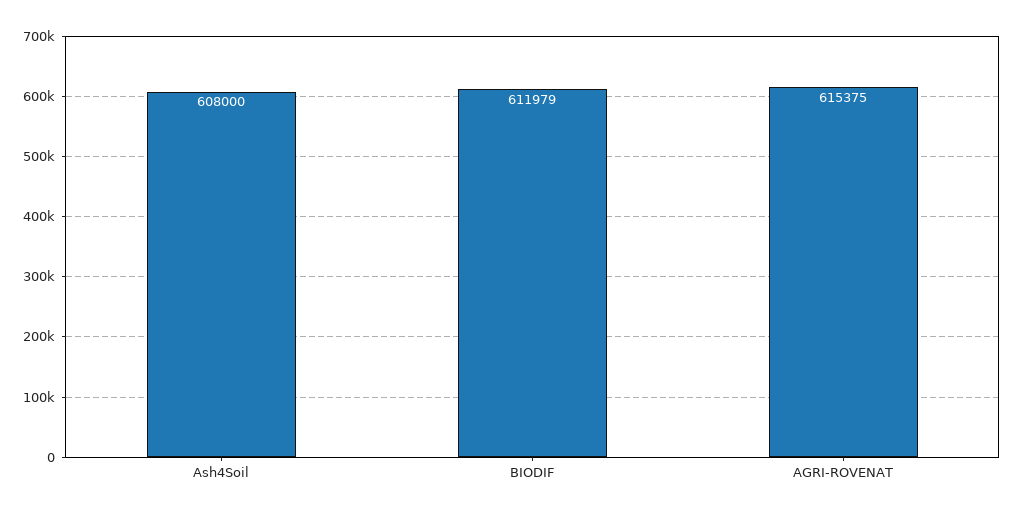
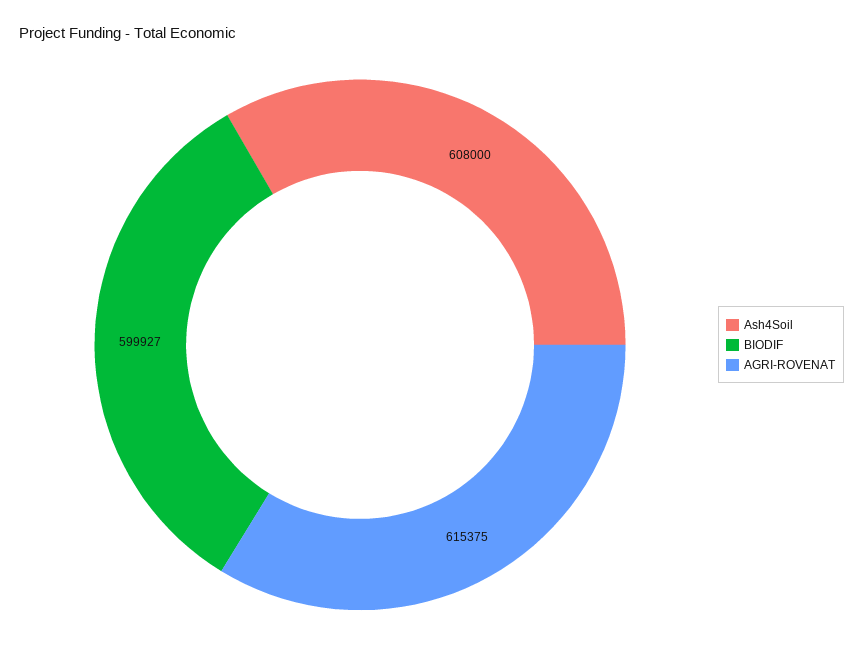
  {
    "Ash4Soil": 608000,
-   "BIODIF": 611979,
+   "BIODIF": 599927,
    "AGRI-ROVENAT": 615375
  }

